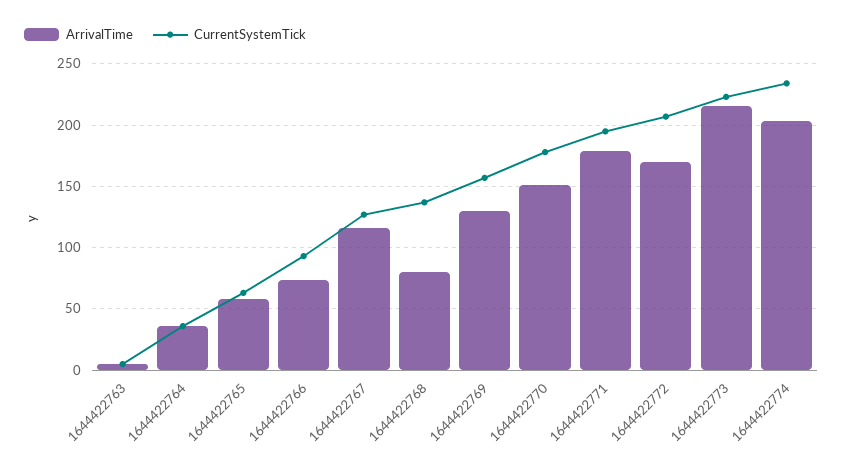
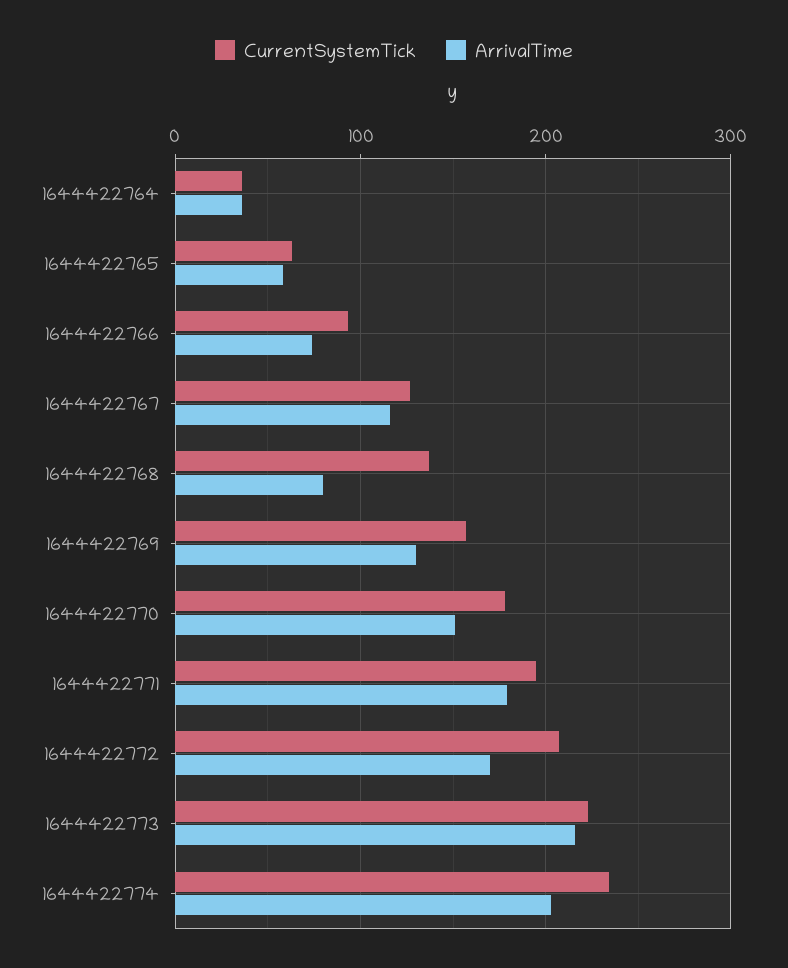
  {
    "ArrivalTime": {
-     "1644422763": 5,
      "1644422764": 35,
      "1644422765": 60,
      "1644422766": 75,
      "1644422767": 115,
      "1644422768": 80,
      "1644422769": 130,
      "1644422770": 150,
      "1644422771": 180,
      "1644422772": 170,
      "1644422773": 215,
      "1644422774": 205
    },
    "CurrentSystemTick": {
-     "1644422763": 5,
      "1644422764": 35,
      "1644422765": 65,
      "1644422766": 95,
      "1644422767": 125,
      "1644422768": 135,
      "1644422769": 155,
      "1644422770": 180,
      "1644422771": 195,
      "1644422772": 205,
      "1644422773": 225,
      "1644422774": 235
    }
  }

